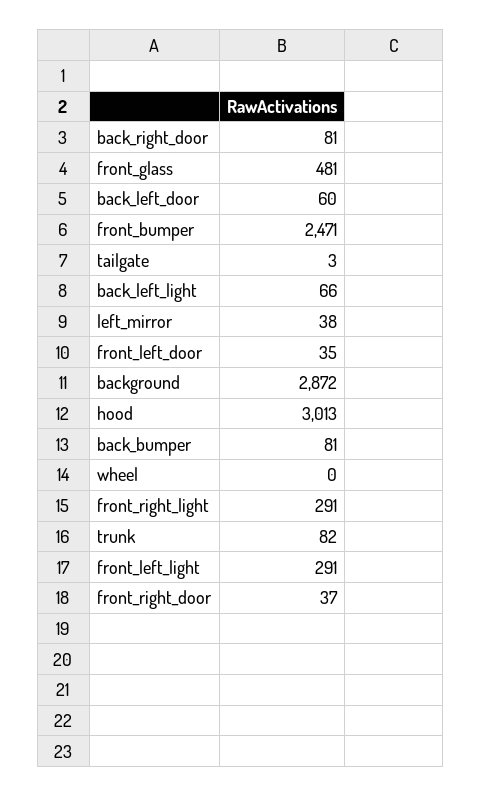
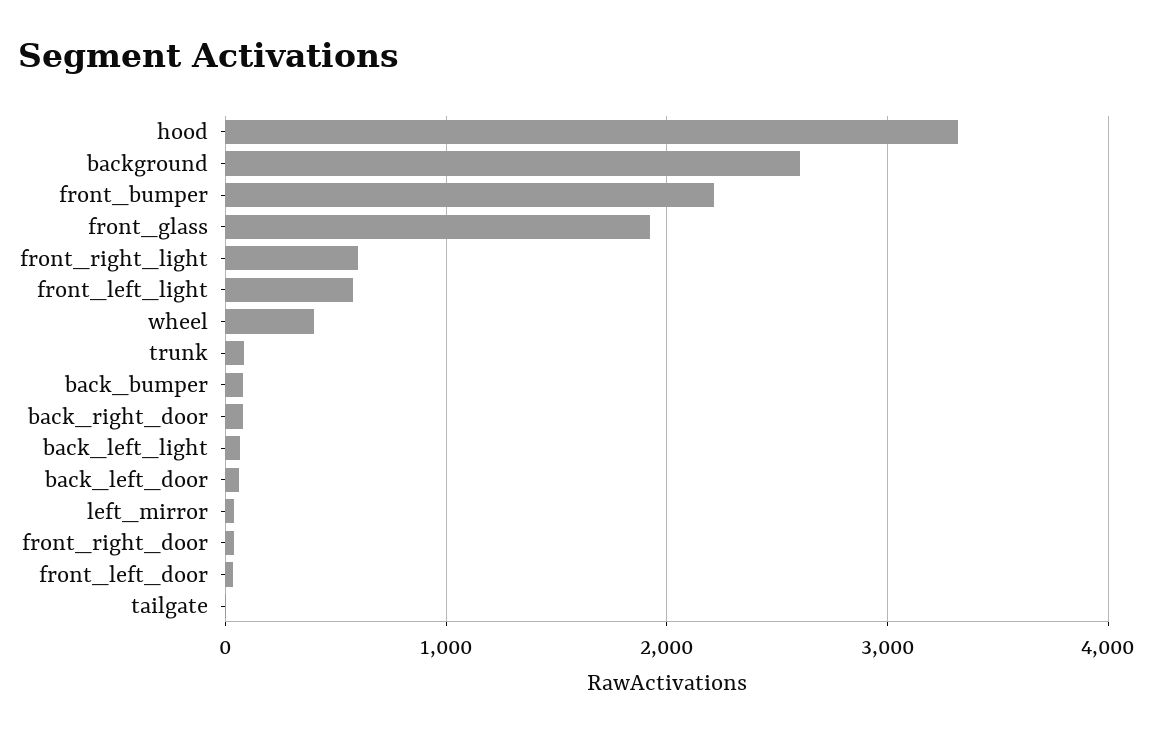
  {
    "back_right_door": 81,
-   "front_glass": 481,
+   "front_glass": 1900,
    "back_left_door": 60,
-   "front_bumper": 2471,
+   "front_bumper": 2200,
    "tailgate": 3,
    "back_left_light": 66,
    "left_mirror": 38,
    "front_left_door": 35,
-   "background": 2872,
+   "background": 2600,
-   "hood": 3013,
+   "hood": 3300,
    "back_bumper": 81,
-   "wheel": 0,
+   "wheel": 400,
-   "front_right_light": 291,
+   "front_right_light": 600,
    "trunk": 82,
-   "front_left_light": 291,
+   "front_left_light": 600,
    "front_right_door": 37
  }

